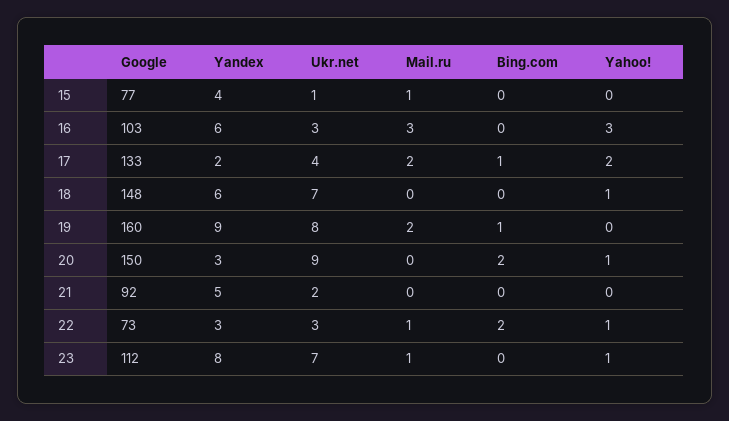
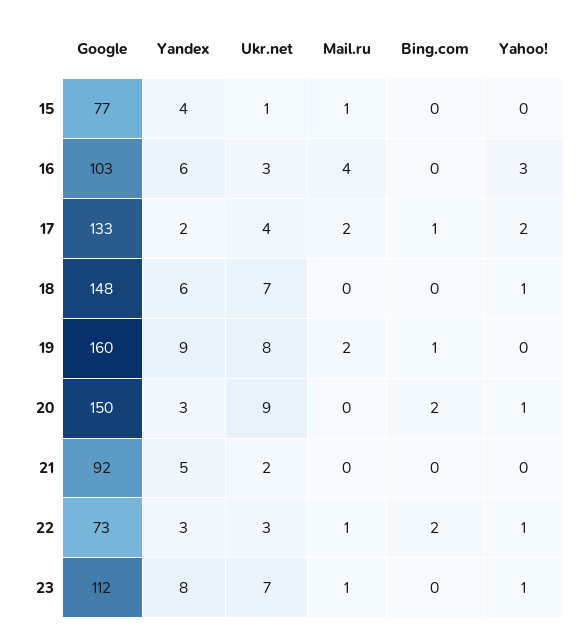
  {
    "Google": {
      "15": 77,
      "16": 103,
      "17": 133,
      "18": 148,
      "19": 160,
      "20": 150,
      "21": 92,
      "22": 73,
      "23": 112
    },
    "Yandex": {
      "15": 4,
      "16": 6,
      "17": 2,
      "18": 6,
      "19": 9,
      "20": 3,
      "21": 5,
      "22": 3,
      "23": 8
    },
    "Ukr.net": {
      "15": 1,
      "16": 3,
      "17": 4,
      "18": 7,
      "19": 8,
      "20": 9,
      "21": 2,
      "22": 3,
      "23": 7
    },
    "Mail.ru": {
      "15": 1,
-     "16": 3,
+     "16": 4,
      "17": 2,
      "18": 0,
      "19": 2,
      "20": 0,
      "21": 0,
      "22": 1,
      "23": 1
    },
    "Bing.com": {
      "15": 0,
      "16": 0,
      "17": 1,
      "18": 0,
      "19": 1,
      "20": 2,
      "21": 0,
      "22": 2,
      "23": 0
    },
    "Yahoo!": {
      "15": 0,
      "16": 3,
      "17": 2,
      "18": 1,
      "19": 0,
      "20": 1,
      "21": 0,
      "22": 1,
      "23": 1
    }
  }

